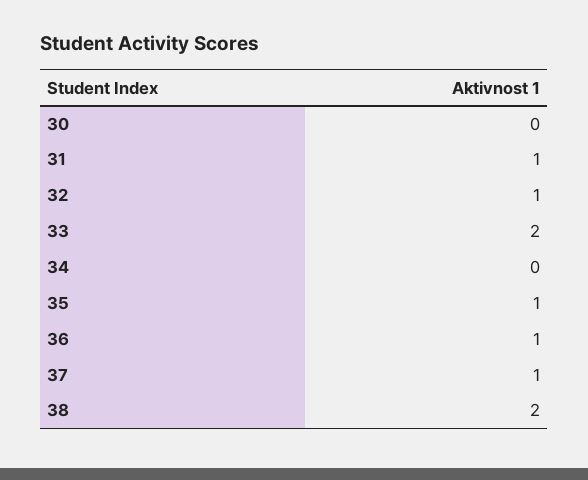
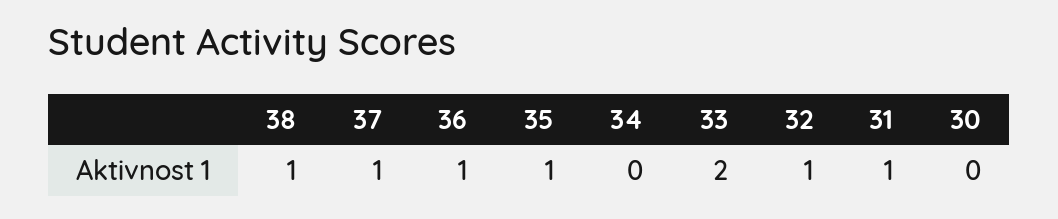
  {
    "30": 0,
    "31": 1,
    "32": 1,
    "33": 2,
    "34": 0,
    "35": 1,
    "36": 1,
    "37": 1,
-   "38": 2
+   "38": 1
  }

